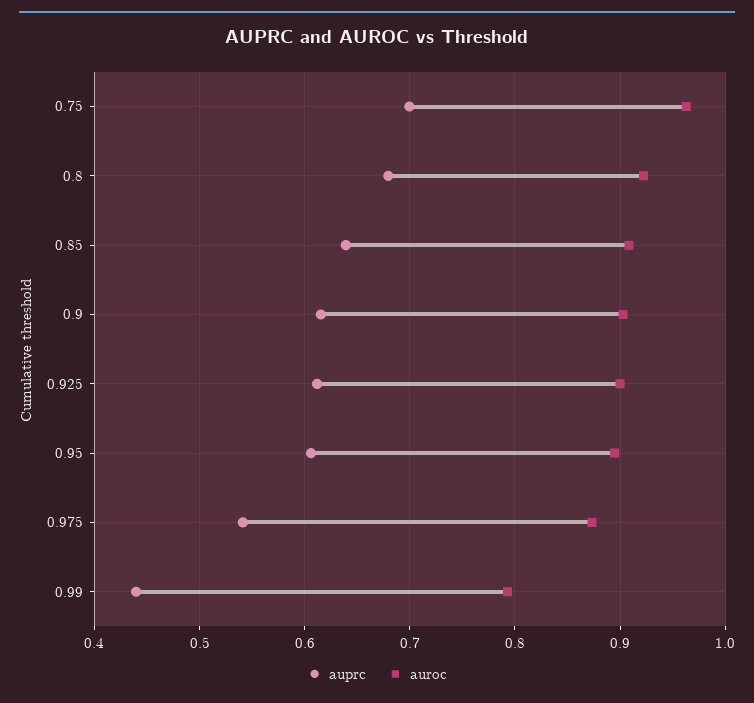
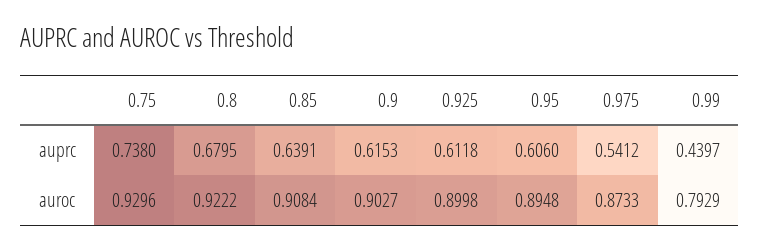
  {
    "auprc": {
-     "0.75": 0.7,
+     "0.75": 0.738,
      "0.8": 0.6795,
      "0.85": 0.6391,
      "0.9": 0.6153,
      "0.925": 0.6118,
      "0.95": 0.606,
      "0.975": 0.5412,
      "0.99": 0.4397
    },
    "auroc": {
-     "0.75": 0.96,
+     "0.75": 0.9296,
      "0.8": 0.9222,
      "0.85": 0.9084,
      "0.9": 0.9027,
      "0.925": 0.8998,
      "0.95": 0.8948,
      "0.975": 0.8733,
      "0.99": 0.7929
    }
  }

